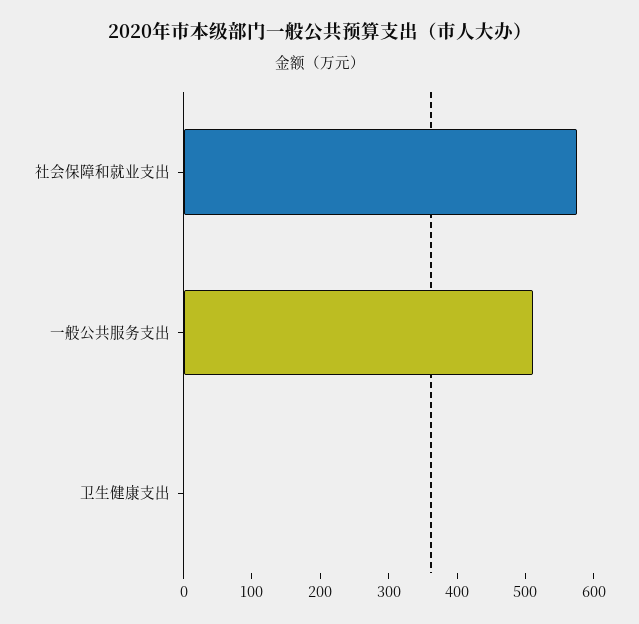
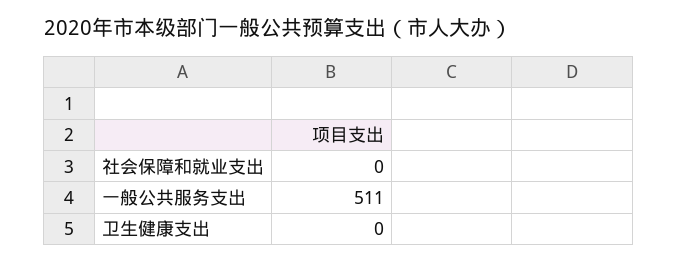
  {
-   "社会保障和就业支出": 580,
+   "社会保障和就业支出": 0,
    "一般公共服务支出": 511,
    "卫生健康支出": 0
  }

